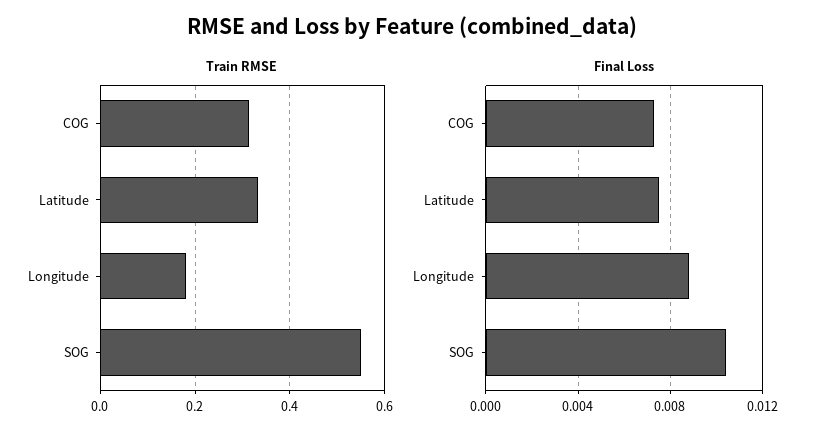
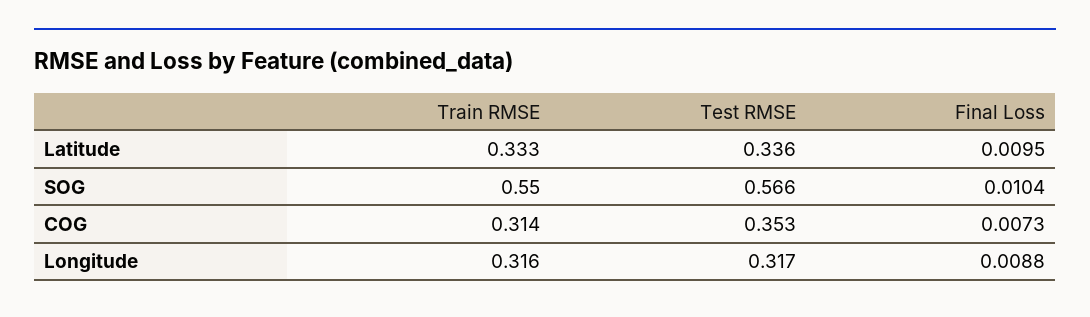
  {
    "Train RMSE": {
      "COG": 0.314,
      "Latitude": 0.333,
-     "Longitude": 0.18,
+     "Longitude": 0.316,
      "SOG": 0.55
    },
    "Final Loss": {
      "COG": 0.0073,
-     "Latitude": 0.0075,
+     "Latitude": 0.0095,
      "Longitude": 0.0088,
      "SOG": 0.0104
-   }
+   },
+   "Test RMSE": {
+     "Latitude": 0.336,
+     "SOG": 0.566,
+     "COG": 0.353,
+     "Longitude": 0.317
+   }
  }

